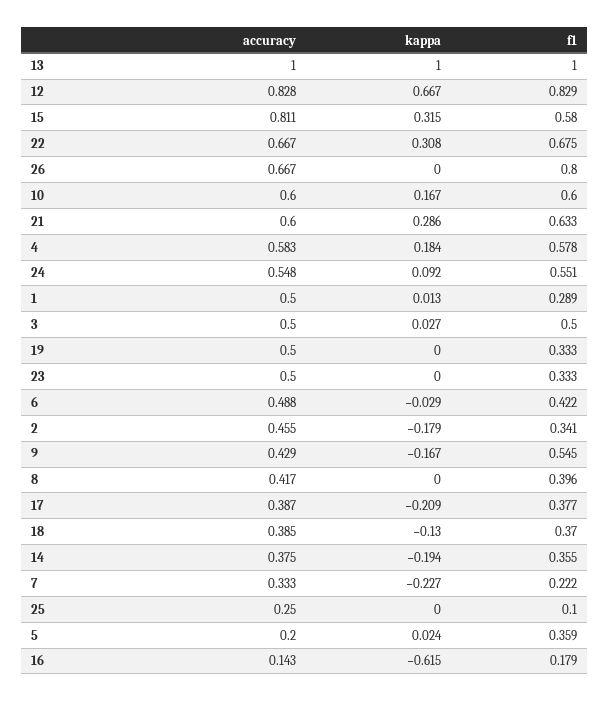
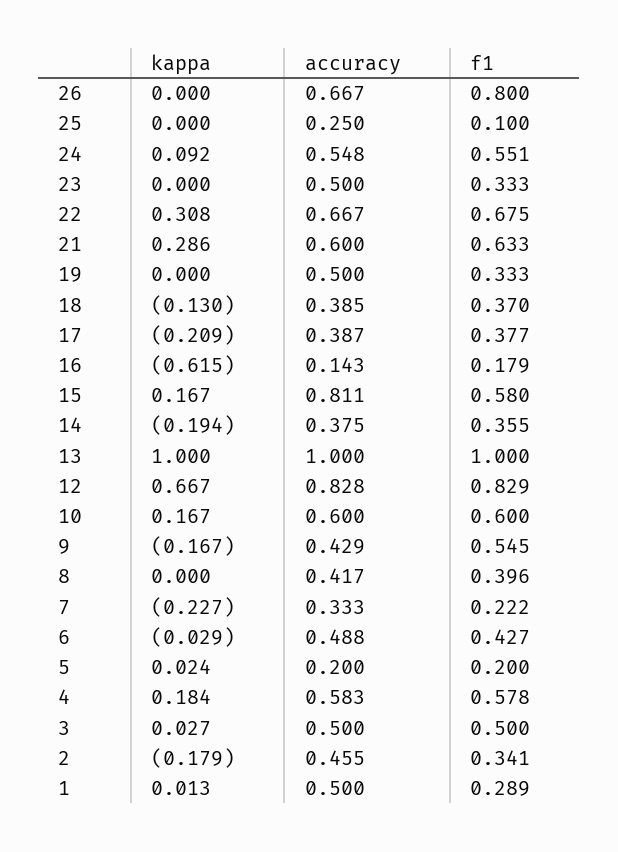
  {
    "accuracy": {
      "13": 1,
      "12": 0.828,
      "15": 0.811,
      "22": 0.667,
      "26": 0.667,
      "10": 0.6,
      "21": 0.6,
      "4": 0.583,
      "24": 0.548,
      "1": 0.5,
      "3": 0.5,
      "19": 0.5,
      "23": 0.5,
      "6": 0.488,
      "2": 0.455,
      "9": 0.429,
      "8": 0.417,
      "17": 0.387,
      "18": 0.385,
      "14": 0.375,
      "7": 0.333,
      "25": 0.25,
      "5": 0.2,
      "16": 0.143
    },
    "kappa": {
      "13": 1,
      "12": 0.667,
-     "15": 0.315,
+     "15": 0.167,
      "22": 0.308,
      "26": 0,
      "10": 0.167,
      "21": 0.286,
      "4": 0.184,
      "24": 0.092,
      "1": 0.013,
      "3": 0.027,
      "19": 0,
      "23": 0,
      "6": -0.029,
      "2": -0.179,
      "9": -0.167,
      "8": 0,
      "17": -0.209,
      "18": -0.13,
      "14": -0.194,
      "7": -0.227,
      "25": 0,
      "5": 0.024,
      "16": -0.615
    },
    "f1": {
      "13": 1,
      "12": 0.829,
      "15": 0.58,
      "22": 0.675,
      "26": 0.8,
      "10": 0.6,
      "21": 0.633,
      "4": 0.578,
      "24": 0.551,
      "1": 0.289,
      "3": 0.5,
      "19": 0.333,
      "23": 0.333,
-     "6": 0.422,
+     "6": 0.427,
      "2": 0.341,
      "9": 0.545,
      "8": 0.396,
      "17": 0.377,
      "18": 0.37,
      "14": 0.355,
      "7": 0.222,
      "25": 0.1,
-     "5": 0.359,
+     "5": 0.2,
      "16": 0.179
    }
  }

